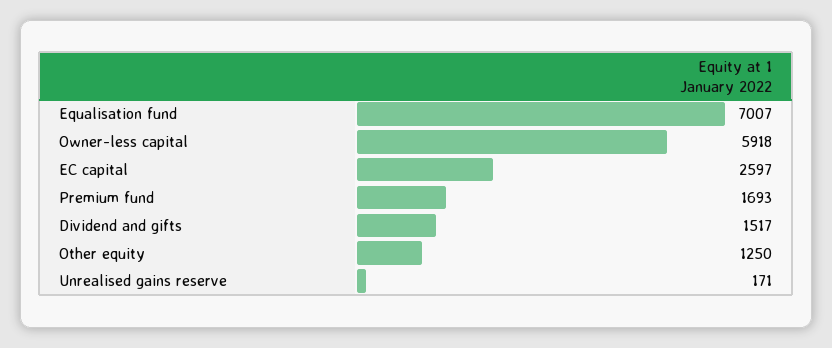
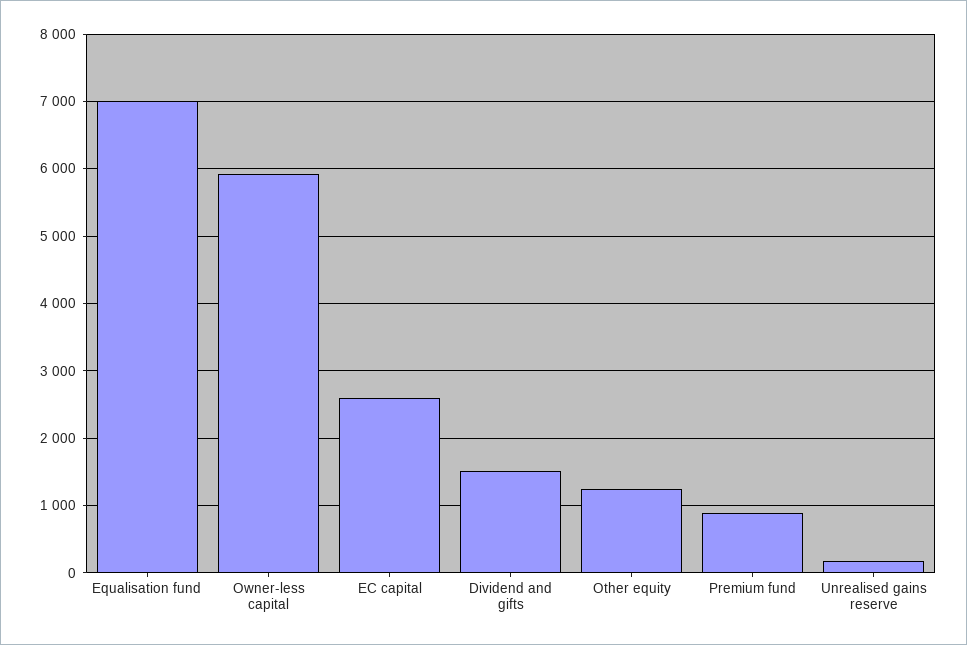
  {
    "Equalisation fund": 7007,
    "Owner-less capital": 5918,
    "EC capital": 2597,
-   "Premium fund": 1693,
+   "Premium fund": 900,
    "Dividend and gifts": 1517,
    "Other equity": 1250,
    "Unrealised gains reserve": 171
  }

